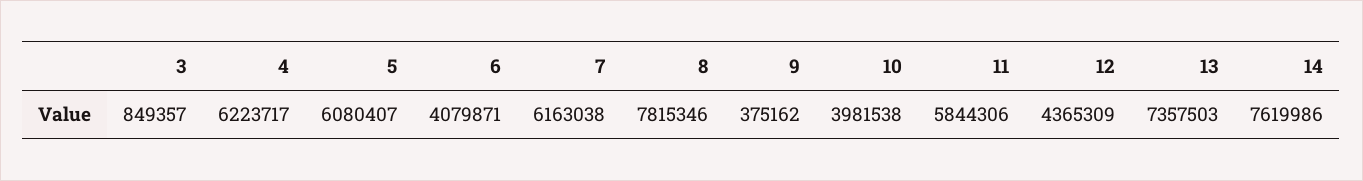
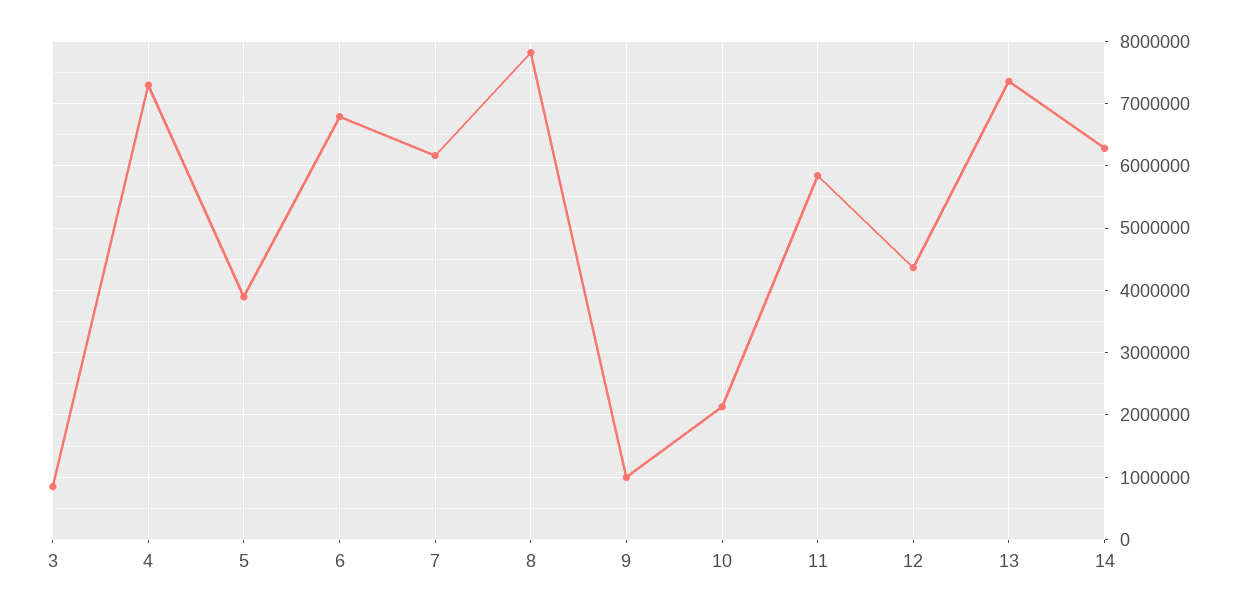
  {
    "3": 849357,
-   "4": 6223717,
+   "4": 7300000,
-   "5": 6080407,
+   "5": 3900000,
-   "6": 4079871,
+   "6": 6800000,
    "7": 6163038,
    "8": 7815346,
-   "9": 375162,
+   "9": 1000000,
-   "10": 3981538,
+   "10": 2100000,
    "11": 5844306,
    "12": 4365309,
    "13": 7357503,
-   "14": 7619986
+   "14": 6300000
  }

